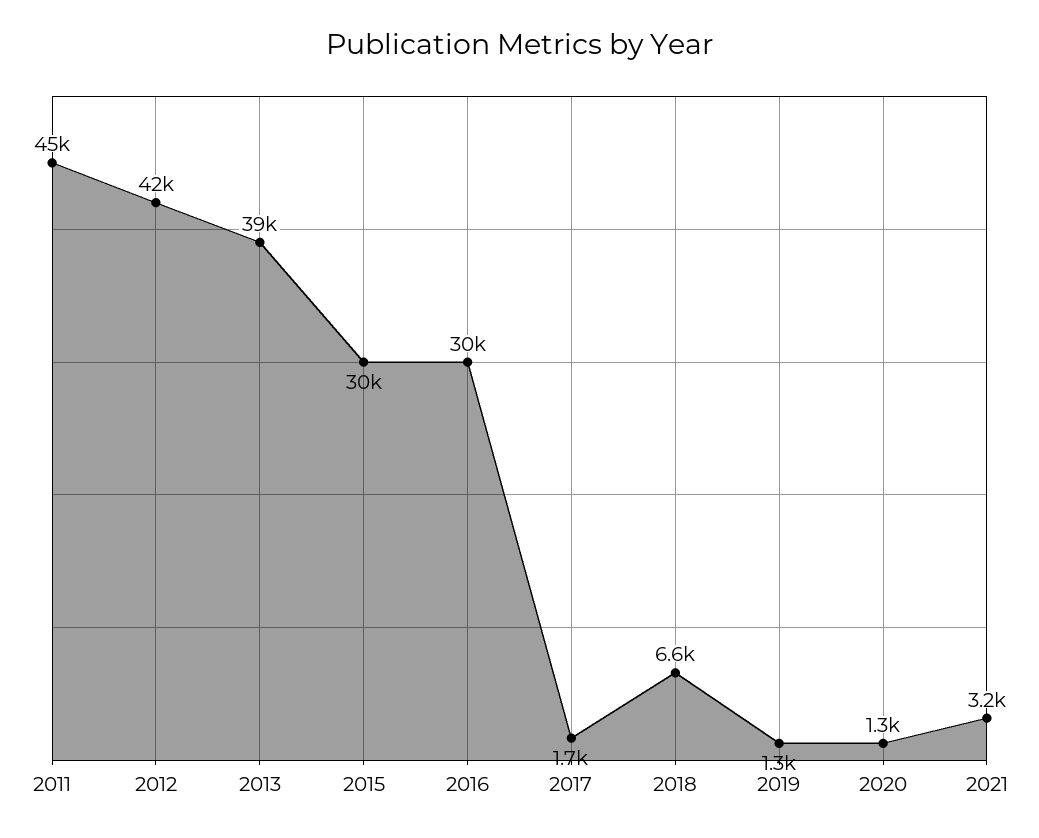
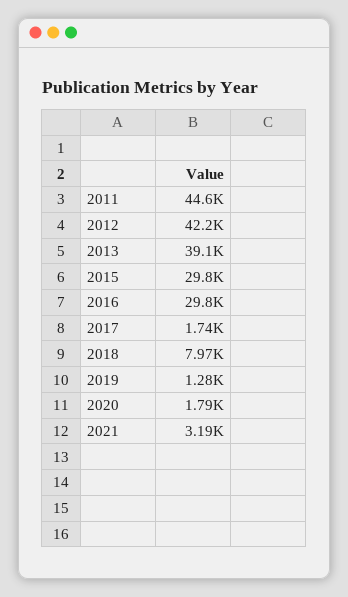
  {
    "2011": 44600,
    "2012": 42200,
    "2013": 39100,
    "2015": 29800,
    "2016": 29800,
    "2017": 1740,
-   "2018": 6600,
+   "2018": 7970,
    "2019": 1280,
-   "2020": 1300,
+   "2020": 1790,
    "2021": 3190
  }

